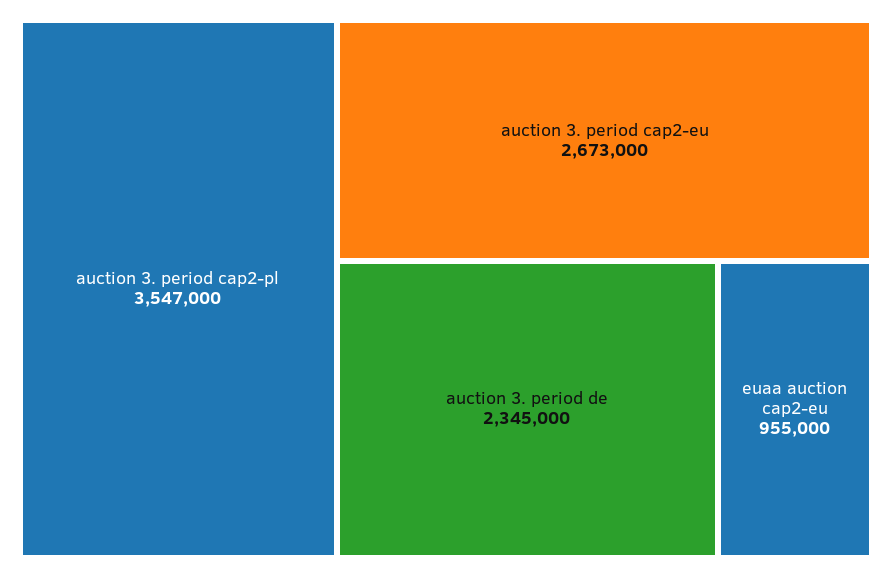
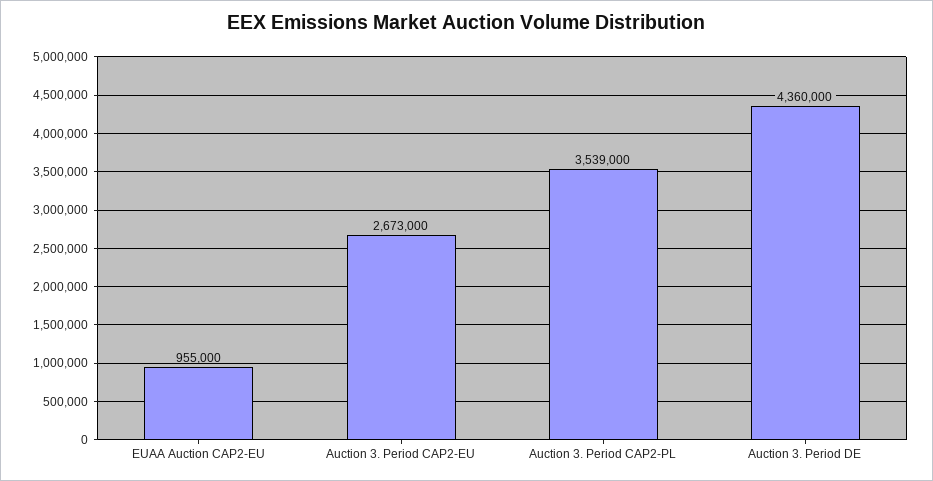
  {
-   "auction 3. period cap2-pl": 3547000,
+   "auction 3. period cap2-pl": 3539000,
    "auction 3. period cap2-eu": 2673000,
-   "auction 3. period de": 2345000,
+   "auction 3. period de": 4360000,
    "euaa auction cap2-eu": 955000
  }

